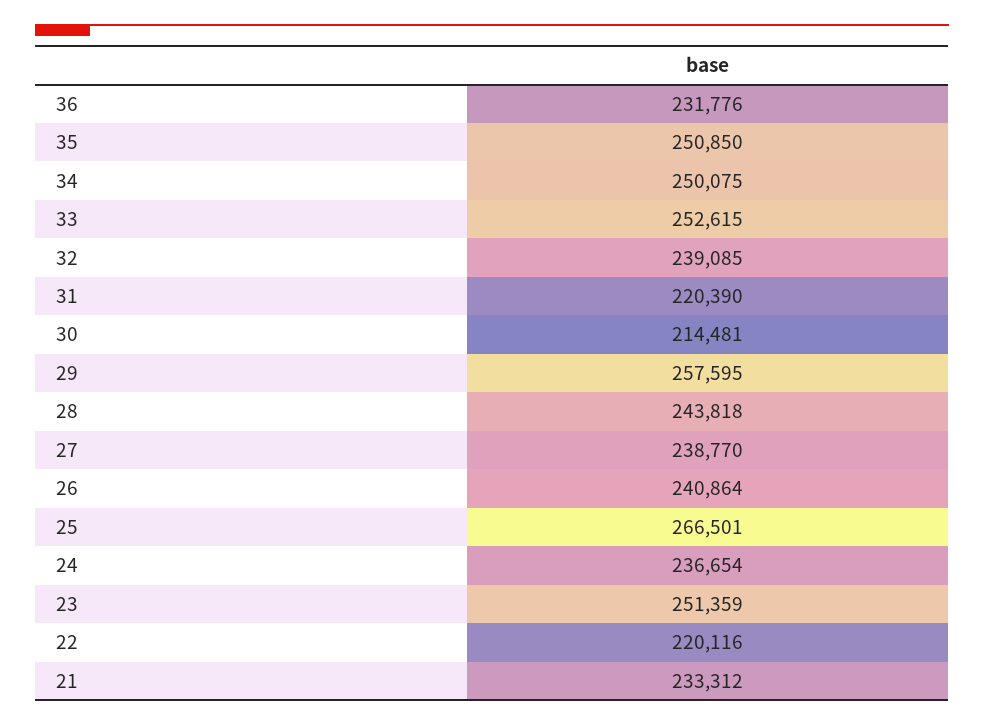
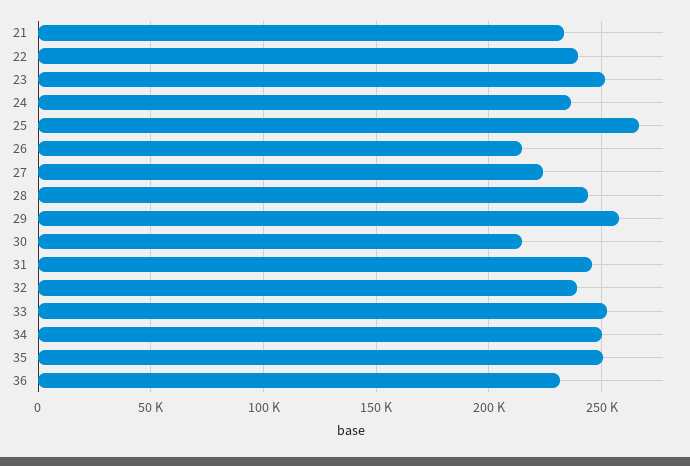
  {
    "36": 231776,
    "35": 250850,
    "34": 250075,
    "33": 252615,
    "32": 239085,
-   "31": 220390,
+   "31": 245000,
    "30": 214481,
    "29": 257595,
    "28": 243818,
-   "27": 238770,
+   "27": 225000,
-   "26": 240864,
+   "26": 215000,
    "25": 266501,
    "24": 236654,
    "23": 251359,
-   "22": 220116,
+   "22": 240000,
    "21": 233312
  }

